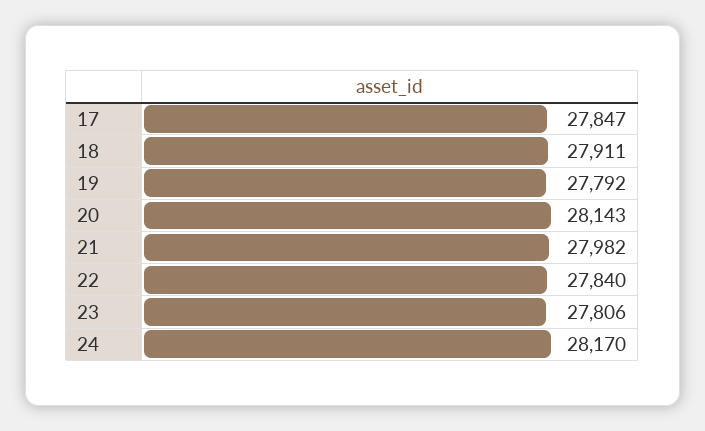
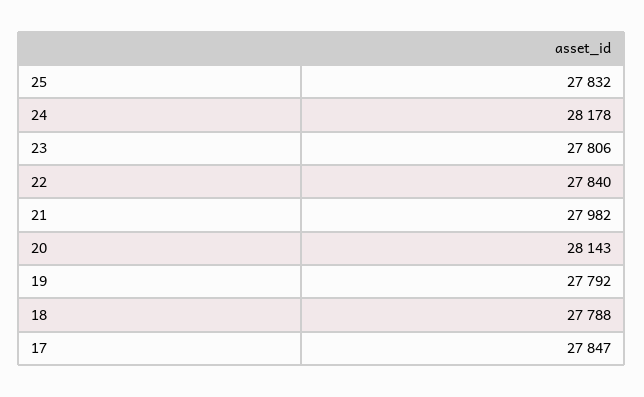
  {
    "17": 27847,
-   "18": 27911,
+   "18": 27788,
    "19": 27792,
    "20": 28143,
    "21": 27982,
    "22": 27840,
    "23": 27806,
-   "24": 28170
+   "24": 28178,
+   "25": 27832
  }

